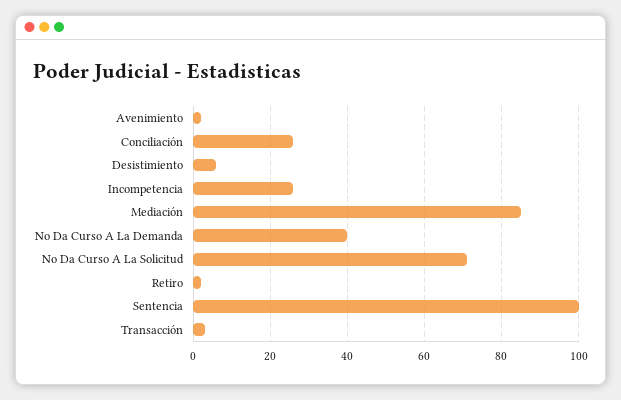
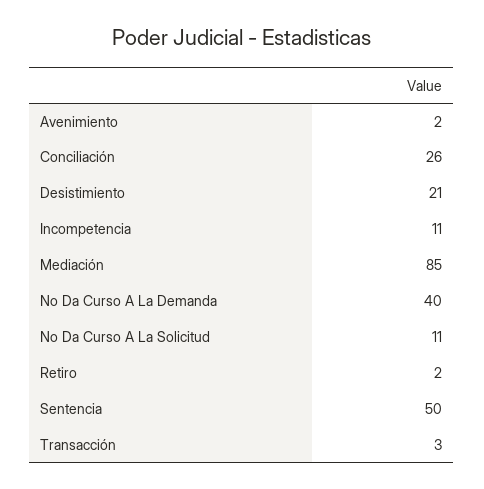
  {
    "Avenimiento": 2,
    "Conciliación": 26,
-   "Desistimiento": 5,
+   "Desistimiento": 21,
-   "Incompetencia": 25,
+   "Incompetencia": 11,
    "Mediación": 85,
    "No Da Curso A La Demanda": 40,
-   "No Da Curso A La Solicitud": 70,
+   "No Da Curso A La Solicitud": 11,
    "Retiro": 2,
-   "Sentencia": 100,
+   "Sentencia": 50,
    "Transacción": 3
  }

